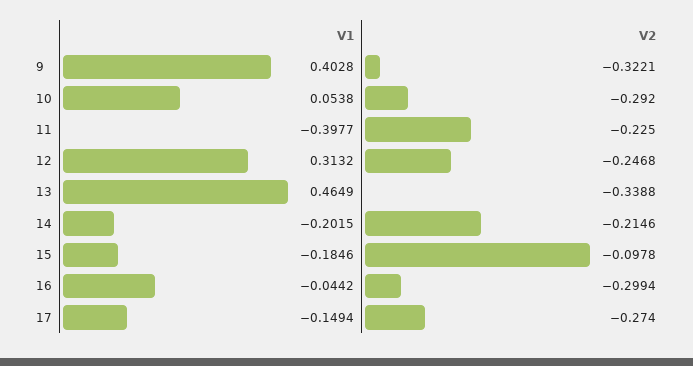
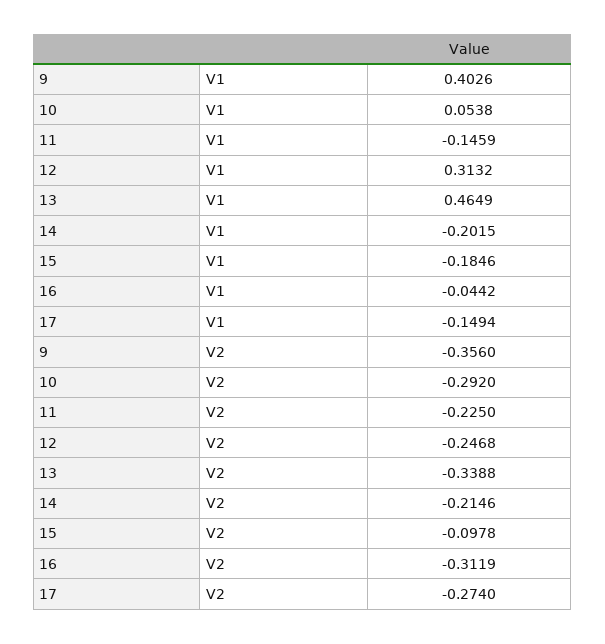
  {
    "V1": {
-     "9": 0.4028,
+     "9": 0.4026,
      "10": 0.0538,
-     "11": -0.3977,
+     "11": -0.1459,
      "12": 0.3132,
      "13": 0.4649,
      "14": -0.2015,
      "15": -0.1846,
      "16": -0.0442,
      "17": -0.1494
    },
    "V2": {
-     "9": -0.3221,
+     "9": -0.356,
      "10": -0.292,
      "11": -0.225,
      "12": -0.2468,
      "13": -0.3388,
      "14": -0.2146,
      "15": -0.0978,
-     "16": -0.2994,
+     "16": -0.3119,
      "17": -0.274
    }
  }

